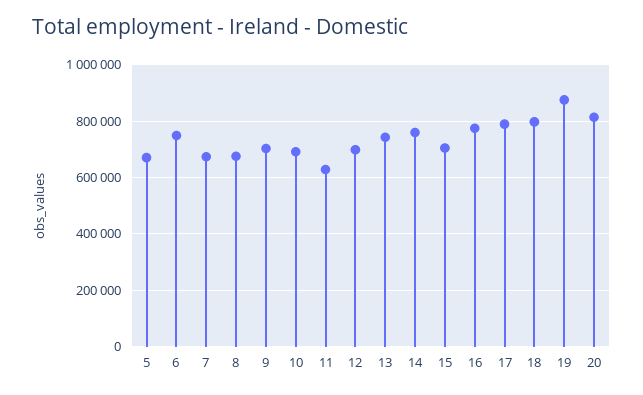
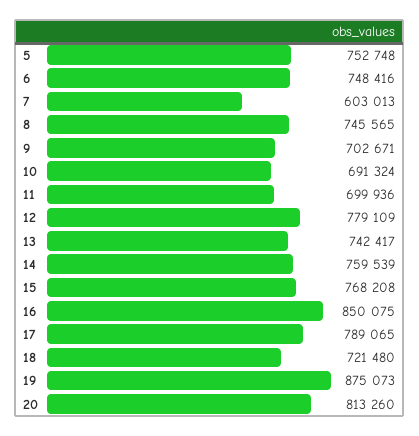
  {
-   "5": 675000,
+   "5": 752748,
    "6": 748416,
-   "7": 675000,
+   "7": 603013,
-   "8": 675000,
+   "8": 745565,
    "9": 702671,
    "10": 691324,
-   "11": 625000,
+   "11": 699936,
-   "12": 700000,
+   "12": 779109,
    "13": 742417,
    "14": 759539,
-   "15": 700000,
+   "15": 768208,
-   "16": 775000,
+   "16": 850075,
    "17": 789065,
-   "18": 800000,
+   "18": 721480,
    "19": 875073,
    "20": 813260
  }

